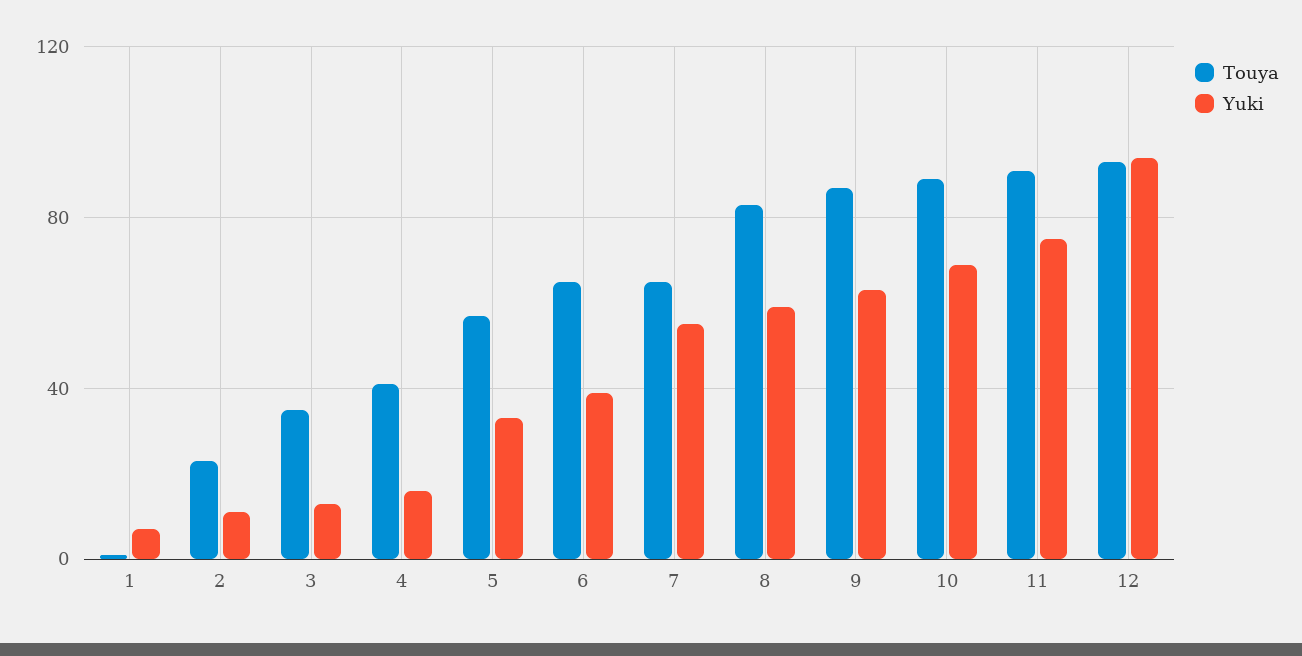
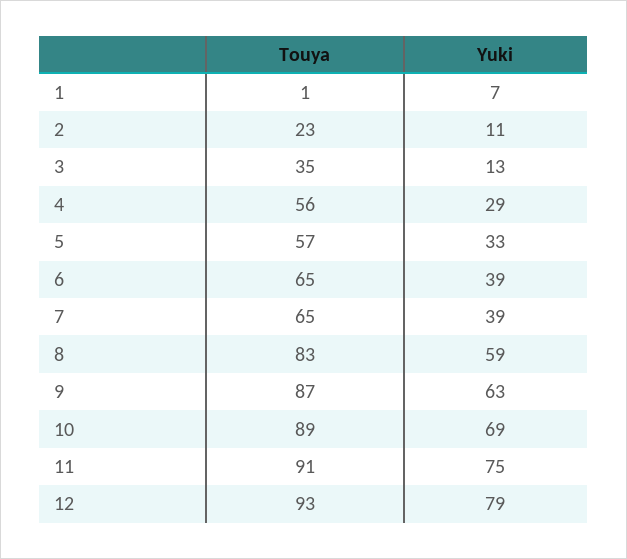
  {
    "Touya": {
      "1": 1,
      "2": 23,
      "3": 35,
-     "4": 40,
+     "4": 56,
      "5": 57,
      "6": 65,
      "7": 65,
      "8": 83,
      "9": 87,
      "10": 89,
      "11": 91,
      "12": 93
    },
    "Yuki": {
      "1": 7,
      "2": 11,
      "3": 13,
-     "4": 15,
+     "4": 29,
      "5": 33,
      "6": 39,
-     "7": 55,
+     "7": 39,
      "8": 59,
      "9": 63,
      "10": 69,
      "11": 75,
-     "12": 95
+     "12": 79
    }
  }

